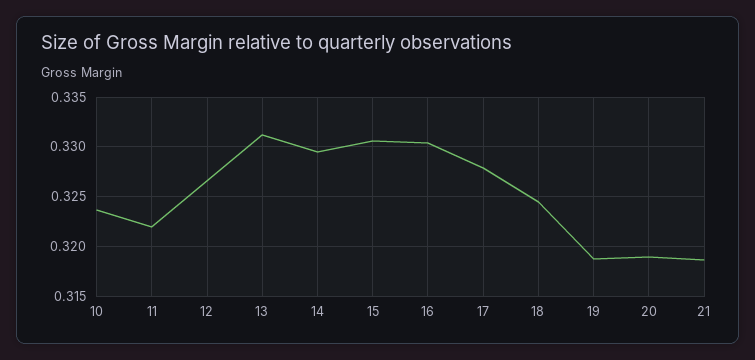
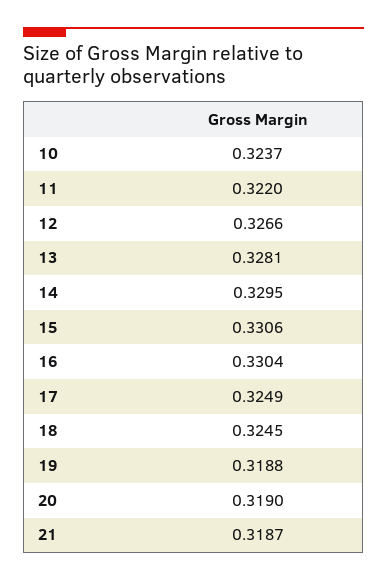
  {
    "10": 0.3237,
    "11": 0.322,
    "12": 0.3266,
-   "13": 0.331,
+   "13": 0.3281,
    "14": 0.3295,
    "15": 0.3306,
    "16": 0.3304,
-   "17": 0.328,
+   "17": 0.3249,
    "18": 0.3245,
    "19": 0.3188,
    "20": 0.319,
    "21": 0.3187
  }

